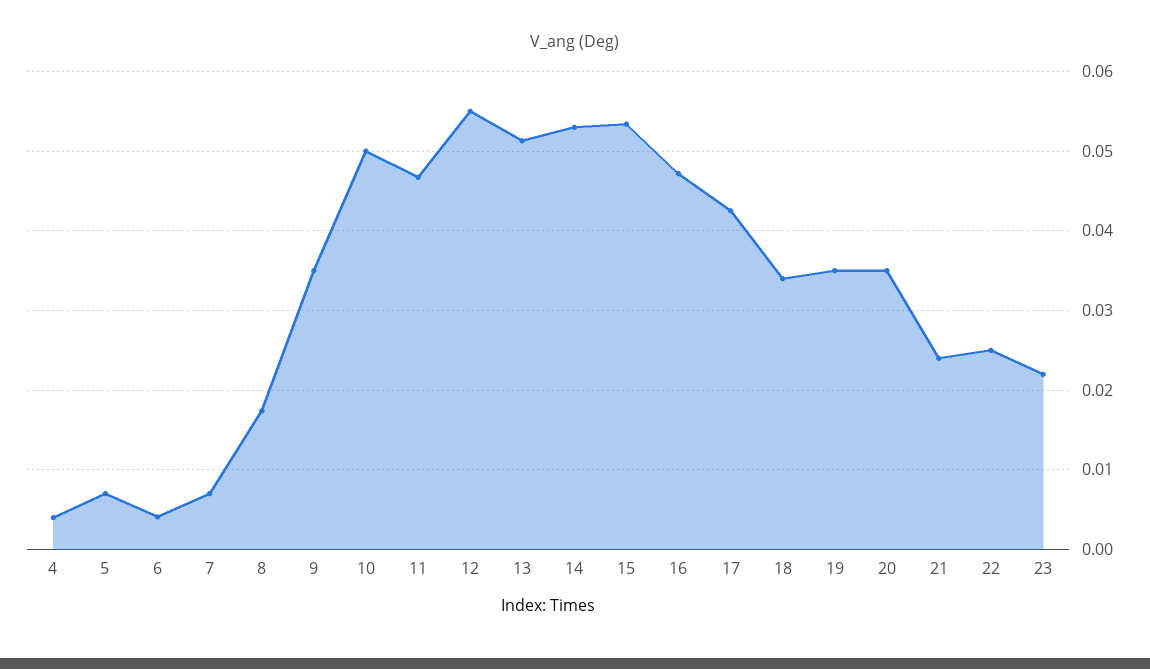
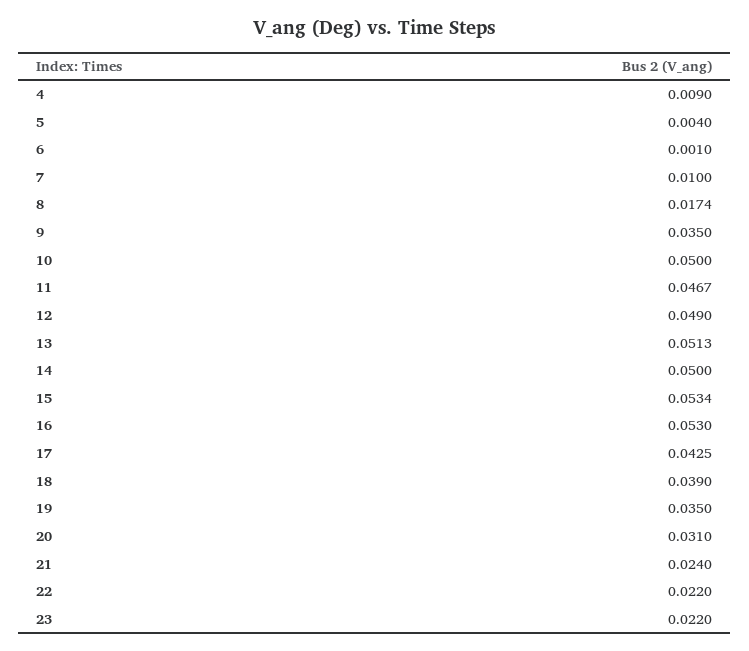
  {
-   "4": 0.004,
+   "4": 0.009,
-   "5": 0.007,
+   "5": 0.004,
-   "6": 0.004,
+   "6": 0.001,
-   "7": 0.007,
+   "7": 0.01,
    "8": 0.0174,
    "9": 0.035,
    "10": 0.05,
    "11": 0.0467,
-   "12": 0.055,
+   "12": 0.049,
    "13": 0.0513,
-   "14": 0.053,
+   "14": 0.05,
    "15": 0.0534,
-   "16": 0.047,
+   "16": 0.053,
    "17": 0.0425,
-   "18": 0.034,
+   "18": 0.039,
    "19": 0.035,
-   "20": 0.035,
+   "20": 0.031,
    "21": 0.024,
-   "22": 0.025,
+   "22": 0.022,
    "23": 0.022
  }

